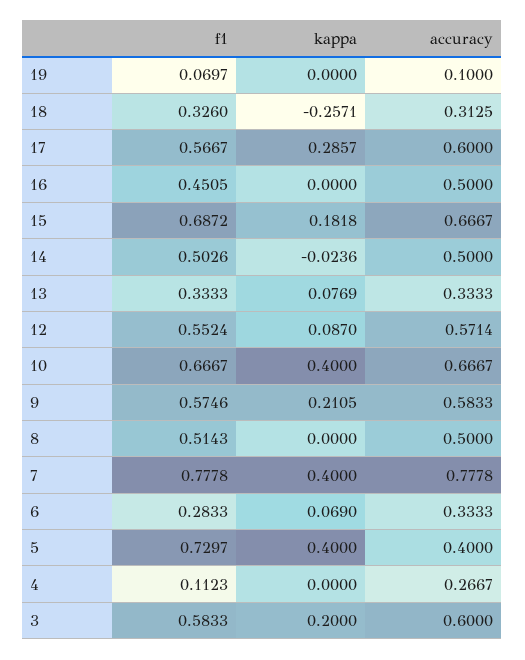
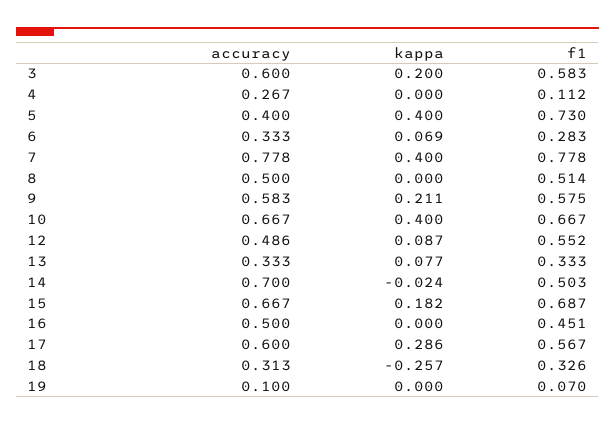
  {
    "f1": {
      "19": 0.0697,
      "18": 0.326,
      "17": 0.5667,
      "16": 0.4505,
      "15": 0.6872,
      "14": 0.5026,
      "13": 0.3333,
      "12": 0.5524,
      "10": 0.6667,
      "9": 0.5746,
      "8": 0.5143,
      "7": 0.7778,
      "6": 0.2833,
      "5": 0.7297,
      "4": 0.1123,
      "3": 0.5833
    },
    "kappa": {
      "19": 0,
      "18": -0.2571,
      "17": 0.2857,
      "16": 0,
      "15": 0.1818,
      "14": -0.0236,
      "13": 0.0769,
      "12": 0.087,
      "10": 0.4,
      "9": 0.2105,
      "8": 0,
      "7": 0.4,
      "6": 0.069,
      "5": 0.4,
      "4": 0,
      "3": 0.2
    },
    "accuracy": {
      "19": 0.1,
      "18": 0.3125,
      "17": 0.6,
      "16": 0.5,
      "15": 0.6667,
-     "14": 0.5,
+     "14": 0.7,
      "13": 0.3333,
-     "12": 0.5714,
+     "12": 0.486,
      "10": 0.6667,
      "9": 0.5833,
      "8": 0.5,
      "7": 0.7778,
      "6": 0.3333,
      "5": 0.4,
      "4": 0.2667,
      "3": 0.6
    }
  }

